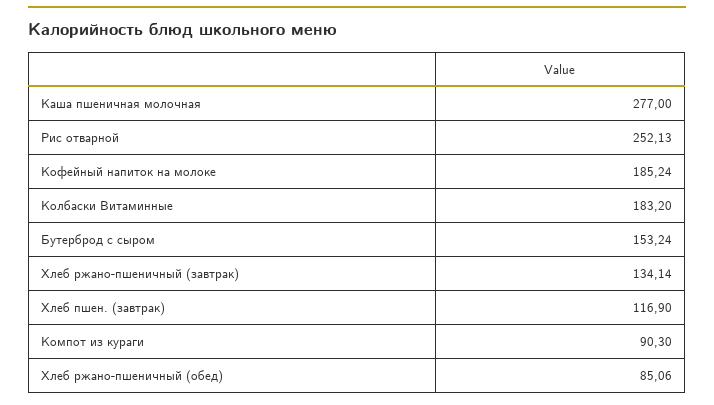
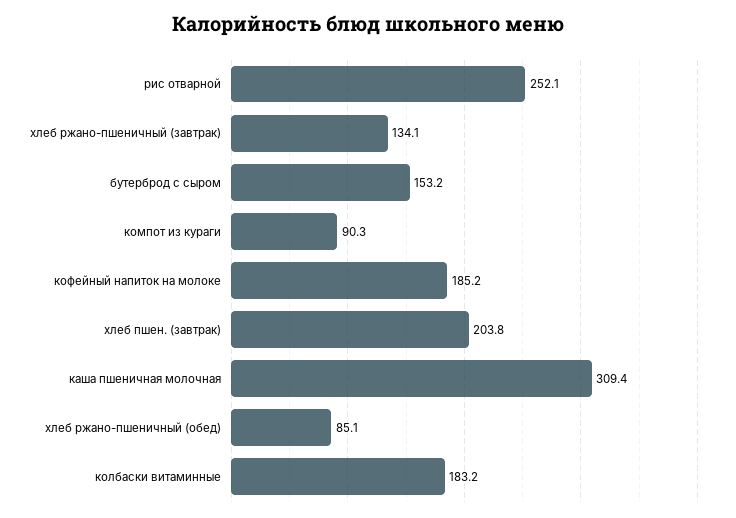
  {
-   "Каша пшеничная молочная": 277,
+   "Каша пшеничная молочная": 309.4,
    "Рис отварной": 252.13,
    "Кофейный напиток на молоке": 185.24,
    "Колбаски Витаминные": 183.2,
    "Бутерброд с сыром": 153.24,
    "Хлеб ржано-пшеничный (завтрак)": 134.14,
-   "Хлеб пшен. (завтрак)": 116.9,
+   "Хлеб пшен. (завтрак)": 203.8,
    "Компот из кураги": 90.3,
    "Хлеб ржано-пшеничный (обед)": 85.06
  }

